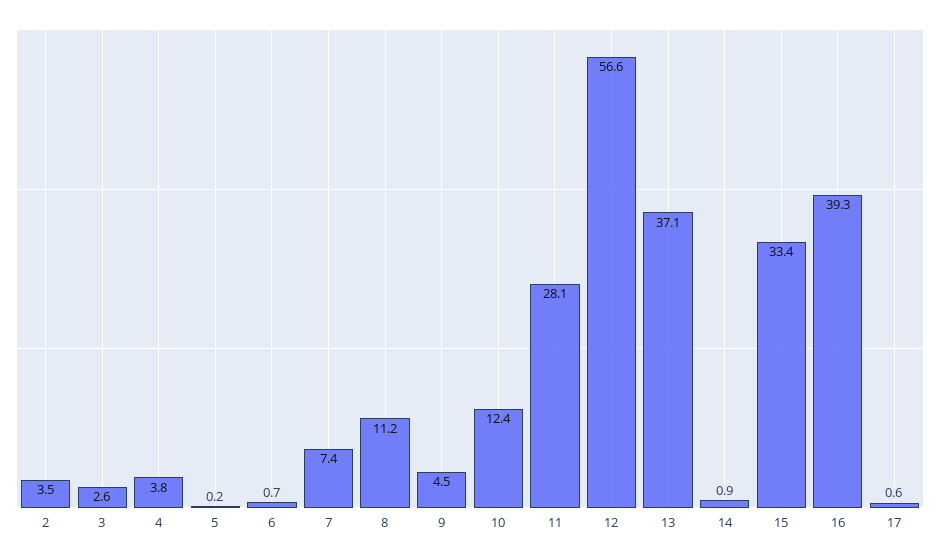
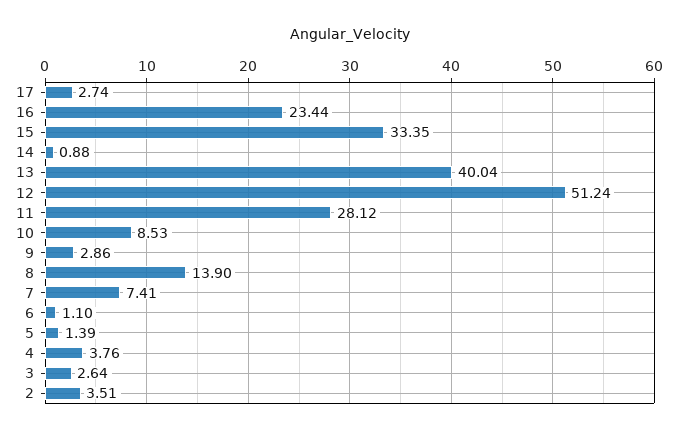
  {
    "2": 3.51,
    "3": 2.64,
    "4": 3.76,
-   "5": 0.2,
+   "5": 1.39,
-   "6": 0.7,
+   "6": 1.1,
    "7": 7.41,
-   "8": 11.2,
+   "8": 13.9,
-   "9": 4.5,
+   "9": 2.86,
-   "10": 12.4,
+   "10": 8.53,
    "11": 28.12,
-   "12": 56.6,
+   "12": 51.24,
-   "13": 37.1,
+   "13": 40.04,
    "14": 0.88,
    "15": 33.35,
-   "16": 39.3,
+   "16": 23.44,
-   "17": 0.6
+   "17": 2.74
  }

